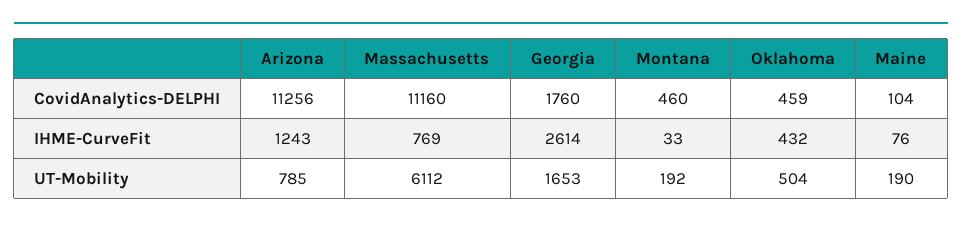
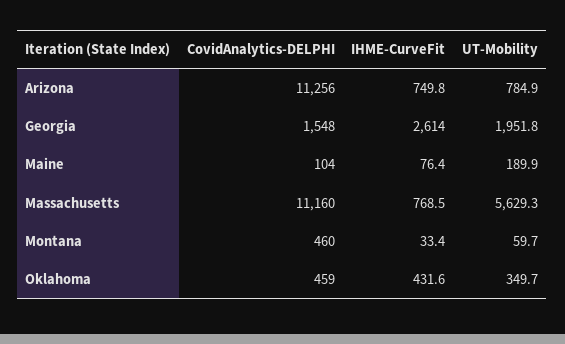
  {
    "Arizona": {
      "CovidAnalytics-DELPHI": 11256,
-     "IHME-CurveFit": 1243,
+     "IHME-CurveFit": 749.8,
      "UT-Mobility": 784.9
    },
    "Massachusetts": {
      "CovidAnalytics-DELPHI": 11160,
      "IHME-CurveFit": 768.5,
-     "UT-Mobility": 6112
+     "UT-Mobility": 5629.3
    },
    "Georgia": {
-     "CovidAnalytics-DELPHI": 1760,
+     "CovidAnalytics-DELPHI": 1548,
      "IHME-CurveFit": 2614,
-     "UT-Mobility": 1653
+     "UT-Mobility": 1951.8
    },
    "Montana": {
      "CovidAnalytics-DELPHI": 460,
      "IHME-CurveFit": 33.4,
-     "UT-Mobility": 192
+     "UT-Mobility": 59.7
    },
    "Oklahoma": {
      "CovidAnalytics-DELPHI": 459,
      "IHME-CurveFit": 431.6,
-     "UT-Mobility": 504
+     "UT-Mobility": 349.7
    },
    "Maine": {
      "CovidAnalytics-DELPHI": 104,
      "IHME-CurveFit": 76.4,
      "UT-Mobility": 189.9
    }
  }

